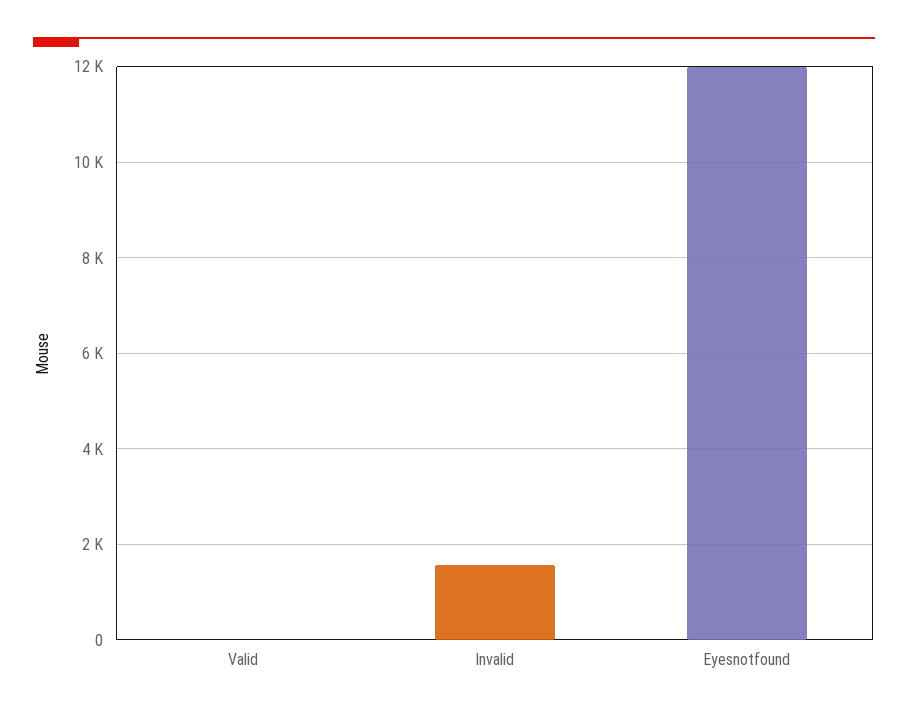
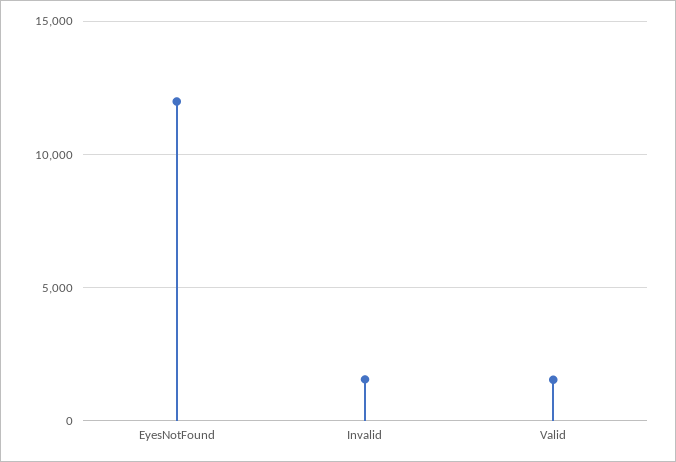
  {
-   "Valid": 0,
+   "Valid": 1500,
    "Invalid": 1600,
    "Eyesnotfound": 12000
  }

